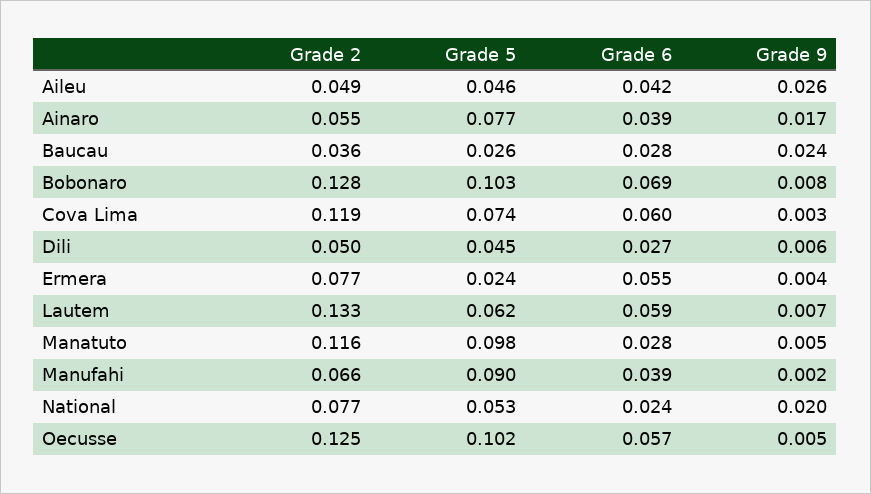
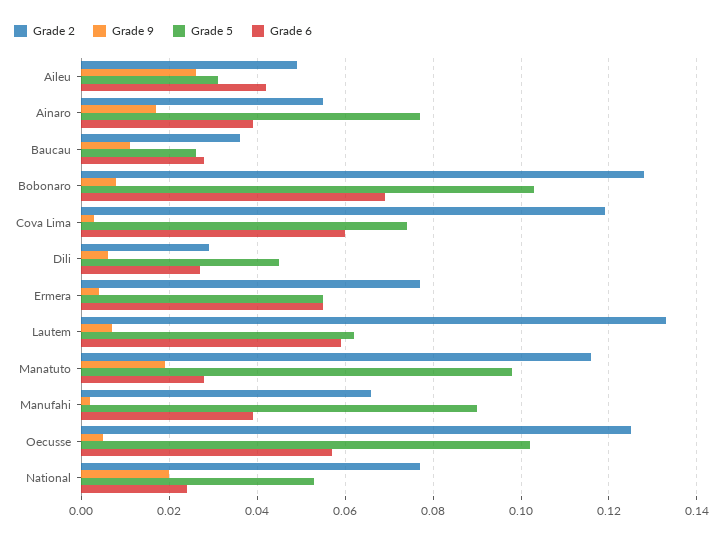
  {
    "Grade 2": {
      "Aileu": 0.049,
      "Ainaro": 0.055,
      "Baucau": 0.036,
      "Bobonaro": 0.128,
      "Cova Lima": 0.119,
-     "Dili": 0.05,
+     "Dili": 0.03,
      "Ermera": 0.077,
      "Lautem": 0.133,
      "Manatuto": 0.116,
      "Manufahi": 0.066,
      "National": 0.077,
      "Oecusse": 0.125
    },
    "Grade 5": {
-     "Aileu": 0.046,
+     "Aileu": 0.03,
      "Ainaro": 0.077,
      "Baucau": 0.026,
      "Bobonaro": 0.103,
      "Cova Lima": 0.074,
      "Dili": 0.045,
-     "Ermera": 0.024,
+     "Ermera": 0.055,
      "Lautem": 0.062,
      "Manatuto": 0.098,
      "Manufahi": 0.09,
      "National": 0.053,
      "Oecusse": 0.102
    },
    "Grade 6": {
      "Aileu": 0.042,
      "Ainaro": 0.039,
      "Baucau": 0.028,
      "Bobonaro": 0.069,
      "Cova Lima": 0.06,
      "Dili": 0.027,
      "Ermera": 0.055,
      "Lautem": 0.059,
      "Manatuto": 0.028,
      "Manufahi": 0.039,
      "National": 0.024,
      "Oecusse": 0.057
    },
    "Grade 9": {
      "Aileu": 0.026,
      "Ainaro": 0.017,
-     "Baucau": 0.024,
+     "Baucau": 0.01,
      "Bobonaro": 0.008,
      "Cova Lima": 0.003,
      "Dili": 0.006,
      "Ermera": 0.004,
      "Lautem": 0.007,
-     "Manatuto": 0.005,
+     "Manatuto": 0.02,
      "Manufahi": 0.002,
      "National": 0.02,
      "Oecusse": 0.005
    }
  }

